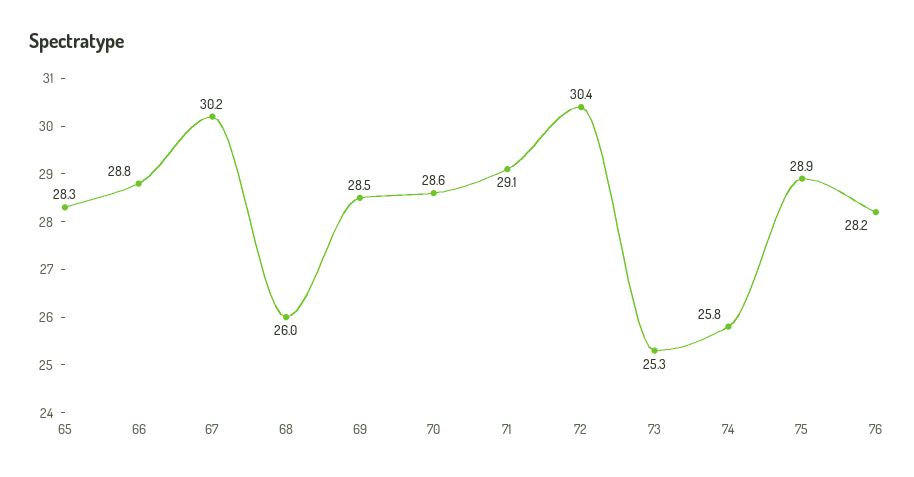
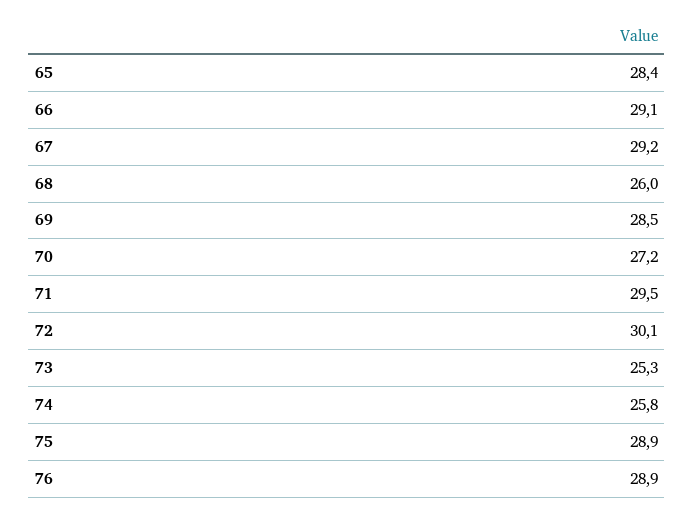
  {
-   "65": 28.3,
+   "65": 28.4,
-   "66": 28.8,
+   "66": 29.1,
-   "67": 30.2,
+   "67": 29.2,
    "68": 26,
    "69": 28.5,
-   "70": 28.6,
+   "70": 27.2,
-   "71": 29.1,
+   "71": 29.5,
-   "72": 30.4,
+   "72": 30.1,
    "73": 25.3,
    "74": 25.8,
    "75": 28.9,
-   "76": 28.2
+   "76": 28.9
  }

